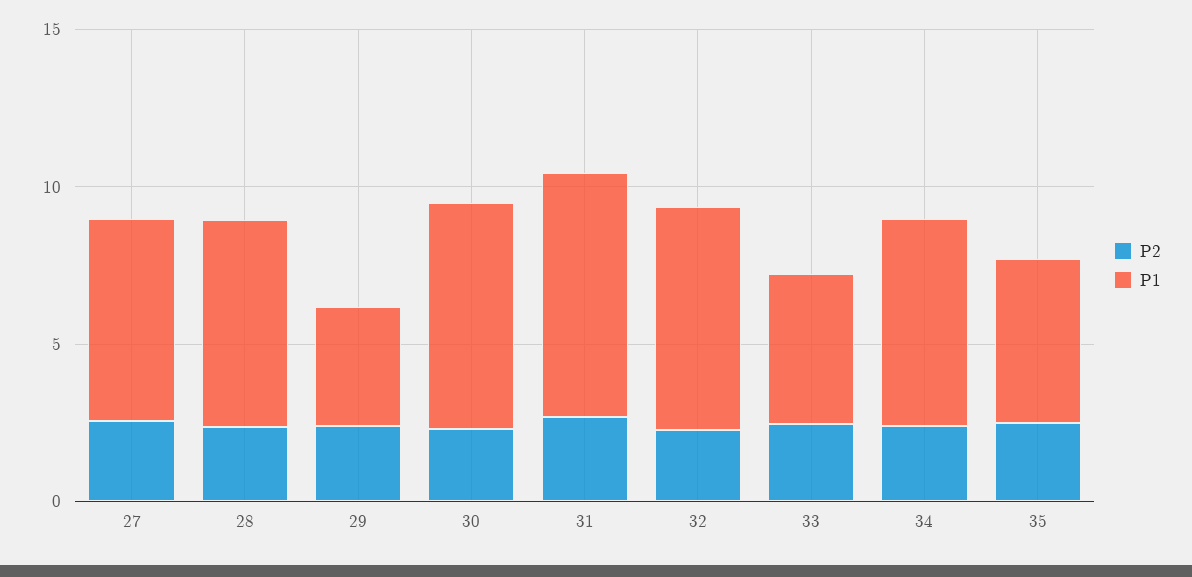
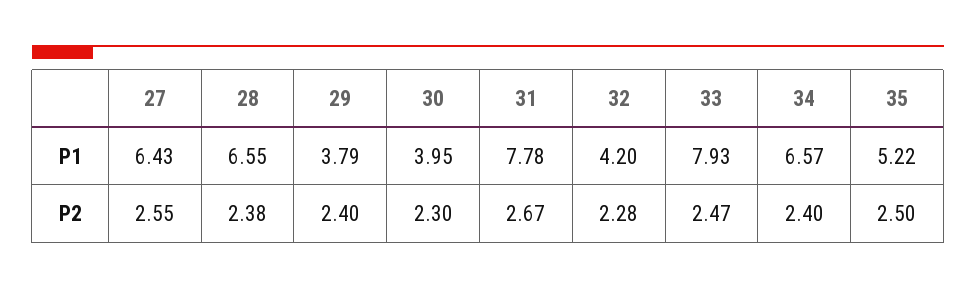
  {
    "P2": {
      "27": 2.55,
      "28": 2.38,
      "29": 2.4,
      "30": 2.3,
      "31": 2.67,
      "32": 2.28,
      "33": 2.47,
      "34": 2.4,
      "35": 2.5
    },
    "P1": {
      "27": 6.43,
      "28": 6.55,
      "29": 3.79,
-     "30": 7,
+     "30": 3.95,
      "31": 7.78,
-     "32": 7,
+     "32": 4.2,
-     "33": 5,
+     "33": 7.93,
      "34": 6.57,
      "35": 5.22
    }
  }

